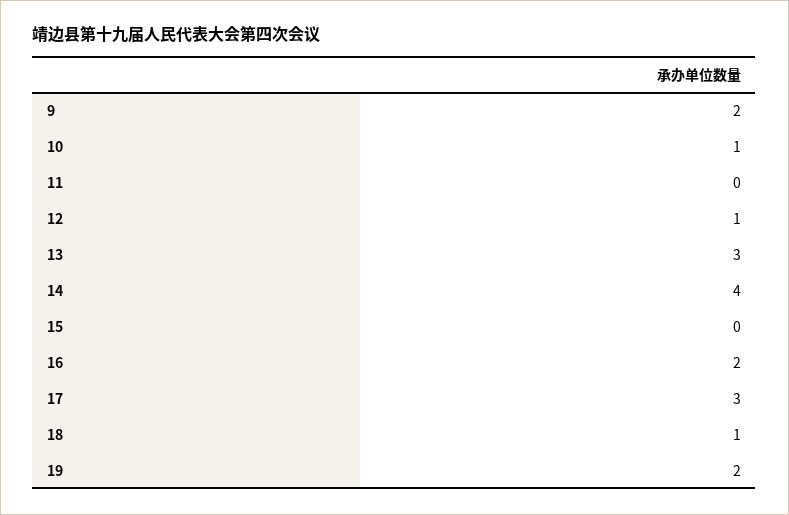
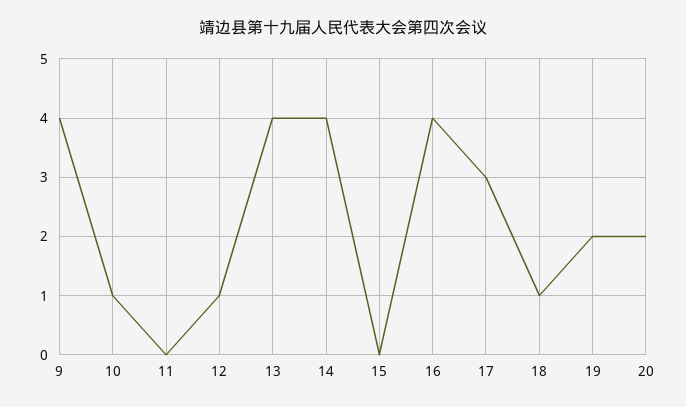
  {
-   "9": 2,
+   "9": 4,
    "10": 1,
    "11": 0,
    "12": 1,
-   "13": 3,
+   "13": 4,
    "14": 4,
    "15": 0,
-   "16": 2,
+   "16": 4,
    "17": 3,
    "18": 1,
-   "19": 2
+   "19": 2,
+   "20": 2
  }

